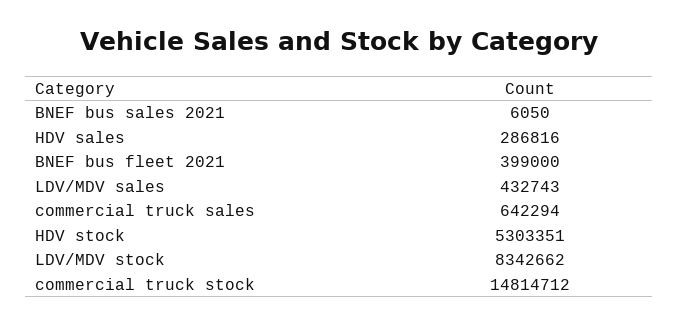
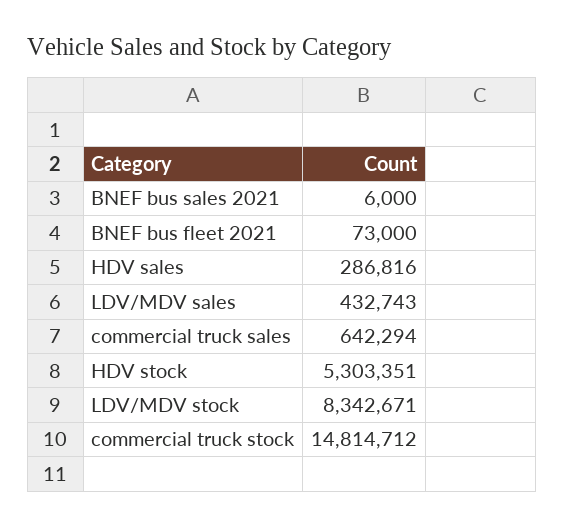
  {
-   "BNEF bus sales 2021": 6050,
+   "BNEF bus sales 2021": 6000,
    "HDV sales": 286816,
-   "BNEF bus fleet 2021": 399000,
+   "BNEF bus fleet 2021": 73000,
    "LDV/MDV sales": 432743,
    "commercial truck sales": 642294,
    "HDV stock": 5303351,
-   "LDV/MDV stock": 8342662,
+   "LDV/MDV stock": 8342671,
    "commercial truck stock": 14814712
  }

